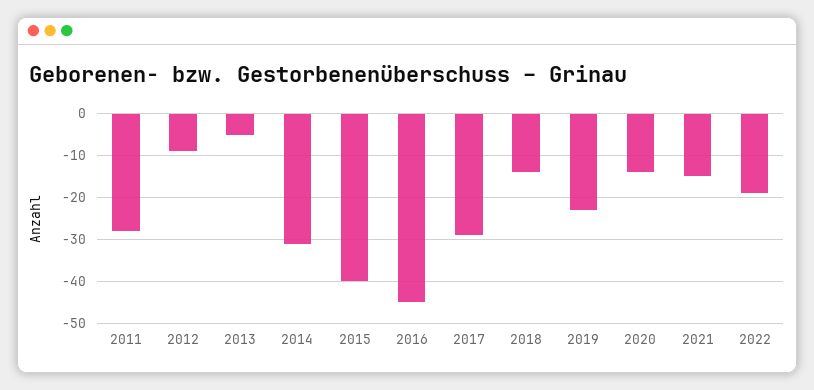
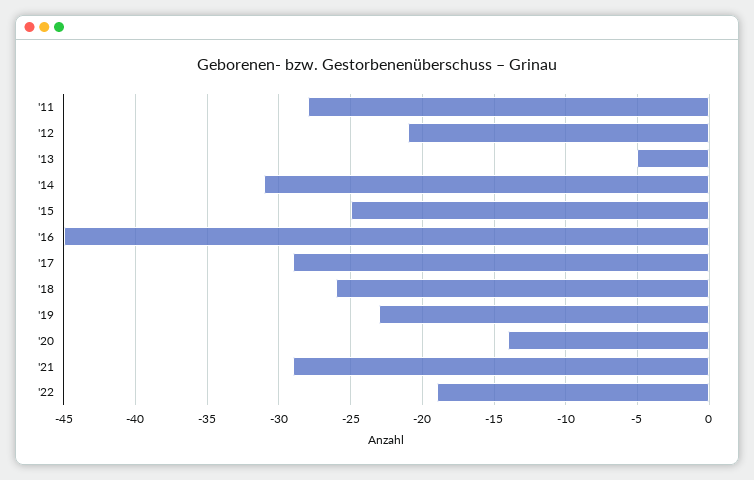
  {
    "2011": -28,
-   "2012": -10,
+   "2012": -21,
    "2013": -5,
    "2014": -31,
-   "2015": -40,
+   "2015": -25,
    "2016": -45,
    "2017": -29,
-   "2018": -15,
+   "2018": -26,
    "2019": -23,
    "2020": -14,
-   "2021": -15,
+   "2021": -29,
    "2022": -19
  }

